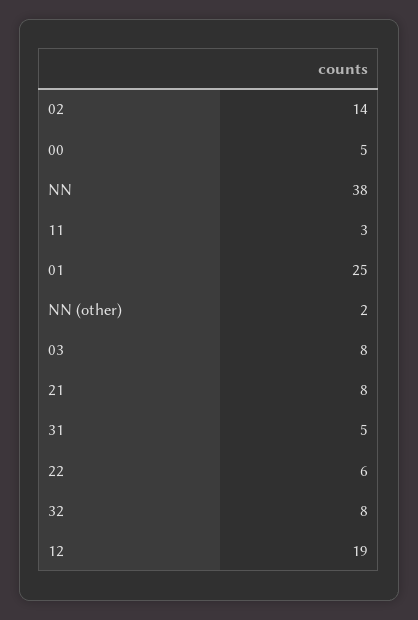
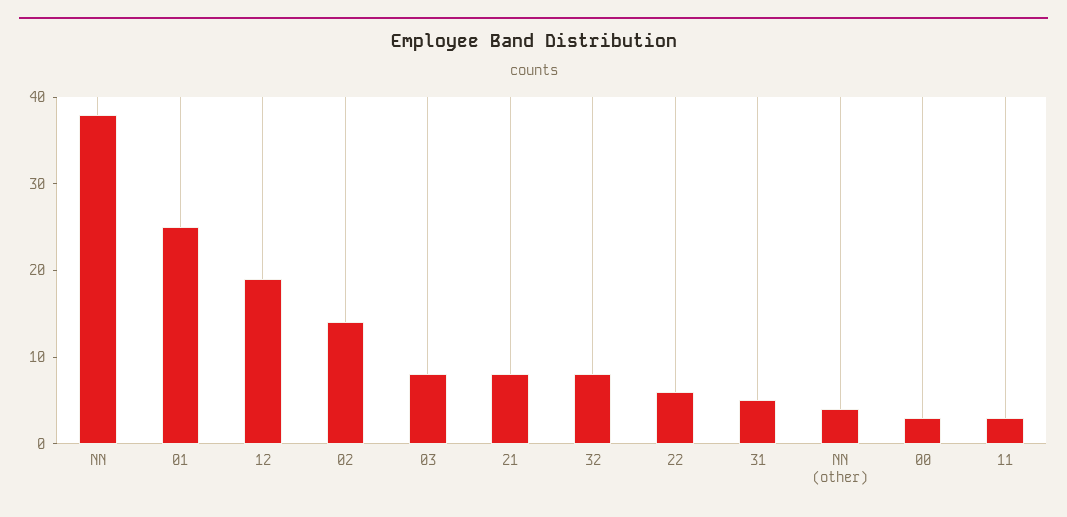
  {
    "02": 14,
-   "00": 5,
+   "00": 3,
    "NN": 38,
    "11": 3,
    "01": 25,
-   "NN (other)": 2,
+   "NN (other)": 4,
    "03": 8,
    "21": 8,
    "31": 5,
    "22": 6,
    "32": 8,
    "12": 19
  }

